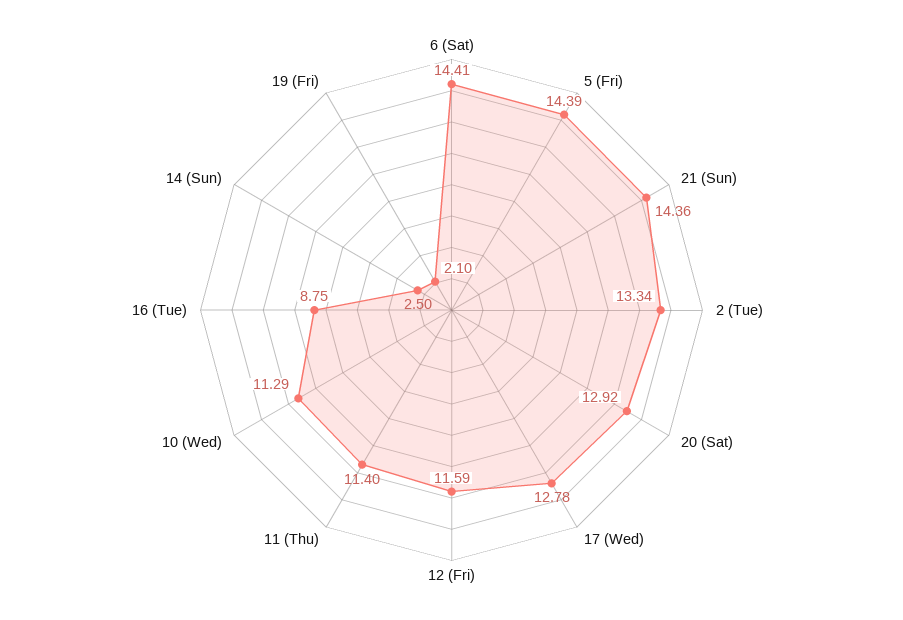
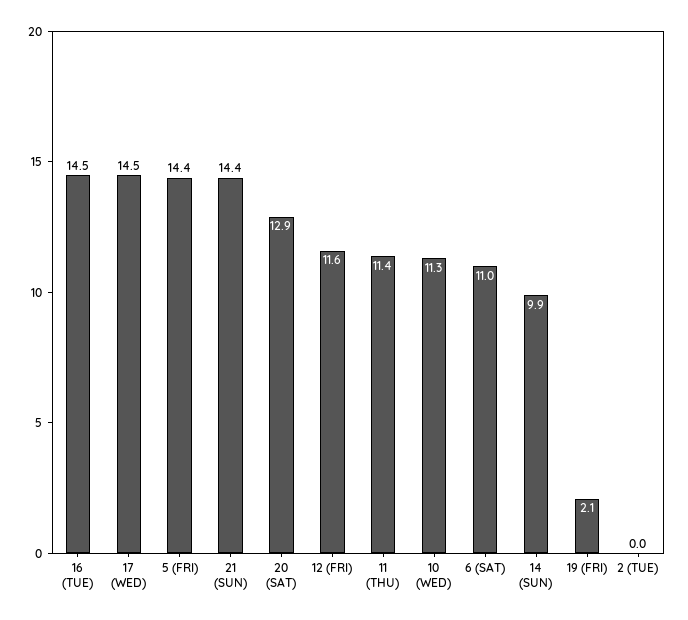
  {
-   "6 (Sat)": 14.41,
+   "6 (Sat)": 11,
    "5 (Fri)": 14.39,
    "21 (Sun)": 14.36,
-   "2 (Tue)": 13.34,
+   "2 (Tue)": 0,
    "20 (Sat)": 12.92,
-   "17 (Wed)": 12.78,
+   "17 (Wed)": 14.5,
    "12 (Fri)": 11.59,
    "11 (Thu)": 11.4,
    "10 (Wed)": 11.29,
-   "16 (Tue)": 8.75,
+   "16 (Tue)": 14.5,
-   "14 (Sun)": 2.5,
+   "14 (Sun)": 9.9,
    "19 (Fri)": 2.1
  }

